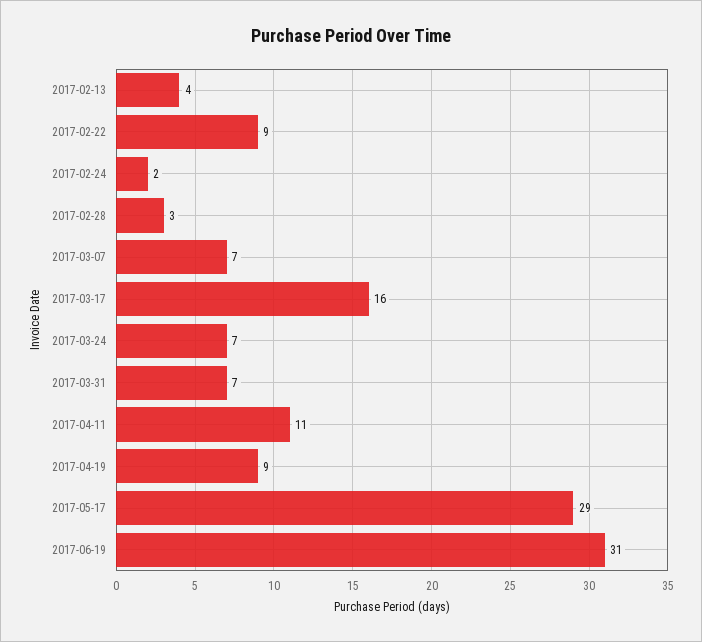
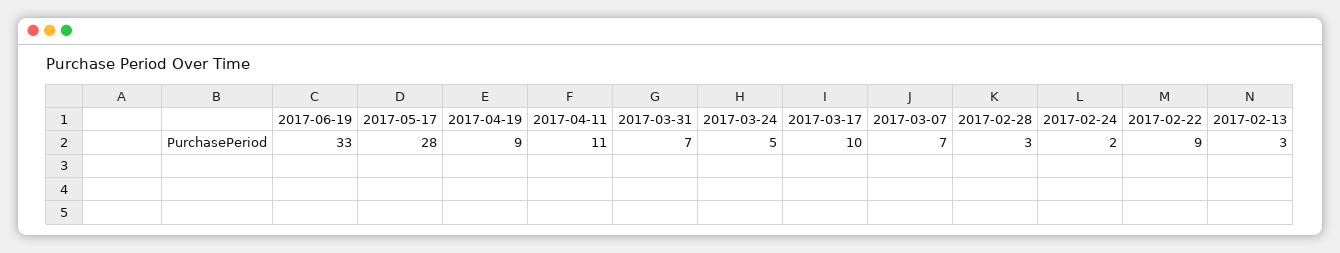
  {
-   "2017-02-13": 4,
+   "2017-02-13": 3,
    "2017-02-22": 9,
    "2017-02-24": 2,
    "2017-02-28": 3,
    "2017-03-07": 7,
-   "2017-03-17": 16,
+   "2017-03-17": 10,
-   "2017-03-24": 7,
+   "2017-03-24": 5,
    "2017-03-31": 7,
    "2017-04-11": 11,
    "2017-04-19": 9,
-   "2017-05-17": 29,
+   "2017-05-17": 28,
-   "2017-06-19": 31
+   "2017-06-19": 33
  }

